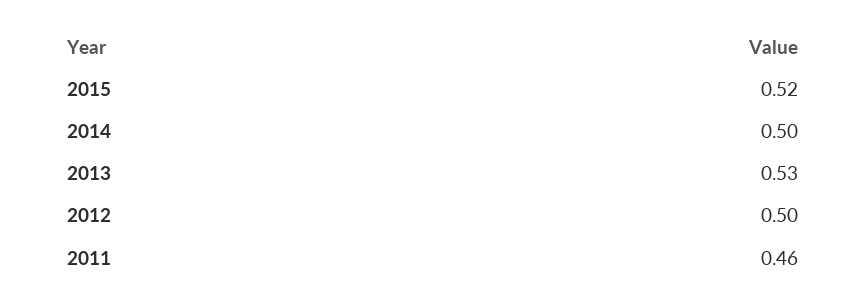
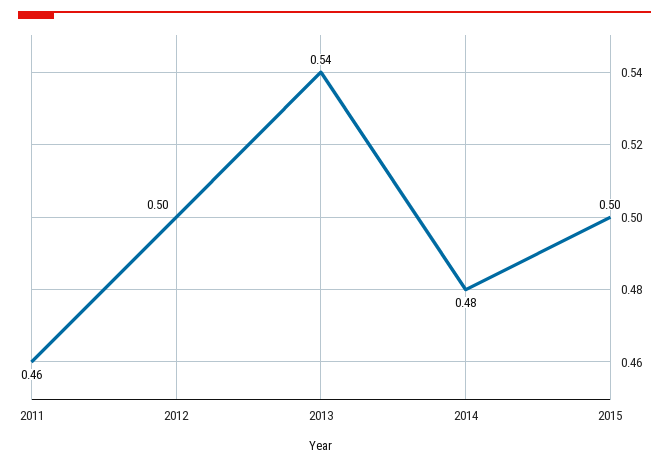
  {
-   "2015": 0.52,
+   "2015": 0.5,
-   "2014": 0.5,
+   "2014": 0.48,
-   "2013": 0.53,
+   "2013": 0.54,
    "2012": 0.5,
    "2011": 0.46
  }

